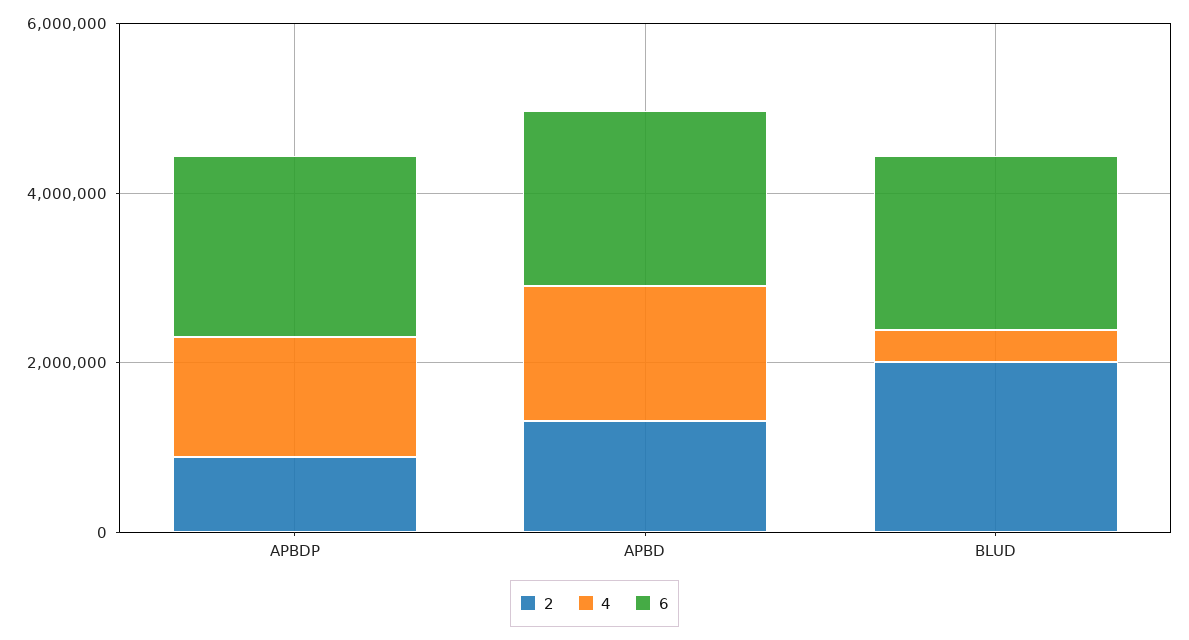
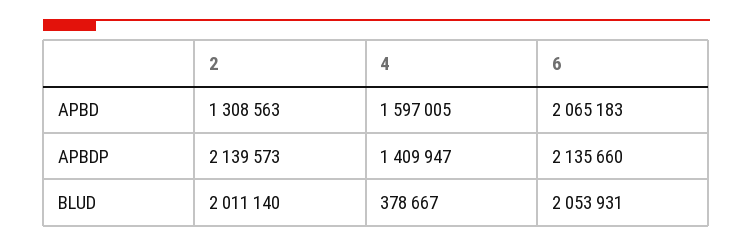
  {
    "2": {
-     "APBDP": 1000000,
+     "APBDP": 2139573,
      "APBD": 1308563,
      "BLUD": 2011140
    },
    "4": {
      "APBDP": 1409947,
      "APBD": 1597005,
      "BLUD": 378667
    },
    "6": {
      "APBDP": 2135660,
      "APBD": 2065183,
      "BLUD": 2053931
    }
  }

